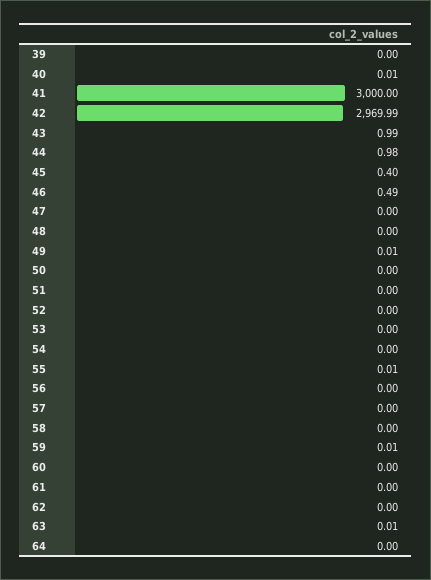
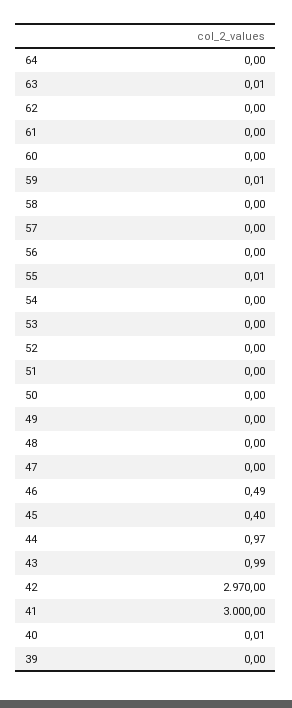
  {
    "39": 0,
    "40": 0.01,
    "41": 3000,
-   "42": 2969.99,
+   "42": 2970,
    "43": 0.99,
-   "44": 0.98,
+   "44": 0.97,
    "45": 0.4,
    "46": 0.49,
    "47": 0,
    "48": 0,
-   "49": 0.01,
+   "49": 0,
    "50": 0,
    "51": 0,
    "52": 0,
    "53": 0,
    "54": 0,
    "55": 0.01,
    "56": 0,
    "57": 0,
    "58": 0,
    "59": 0.01,
    "60": 0,
    "61": 0,
    "62": 0,
    "63": 0.01,
    "64": 0
  }

